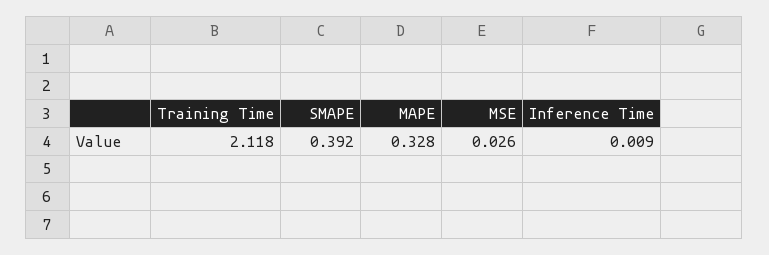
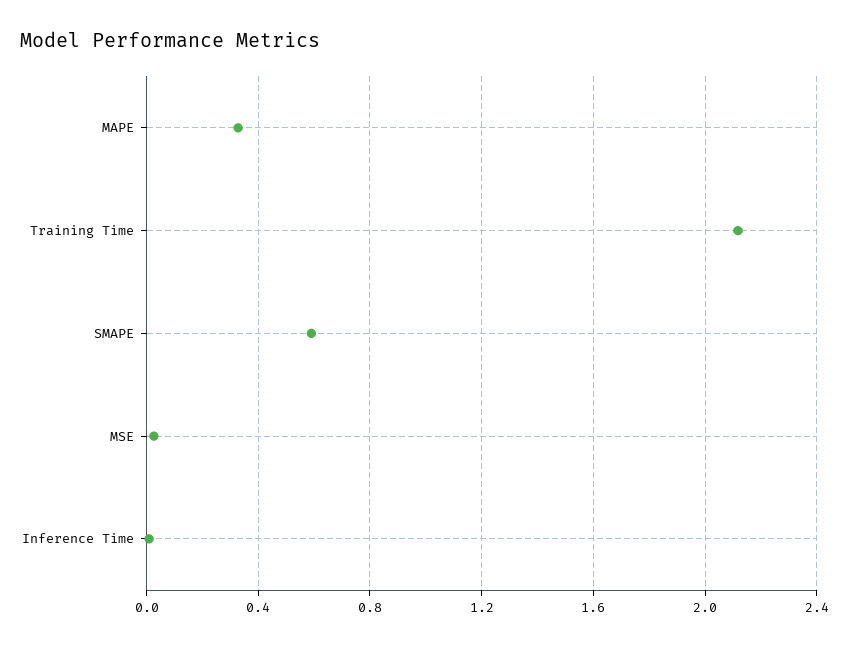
  {
    "Training Time": 2.118,
-   "SMAPE": 0.392,
+   "SMAPE": 0.6,
    "MAPE": 0.328,
    "MSE": 0.026,
    "Inference Time": 0.009
  }

